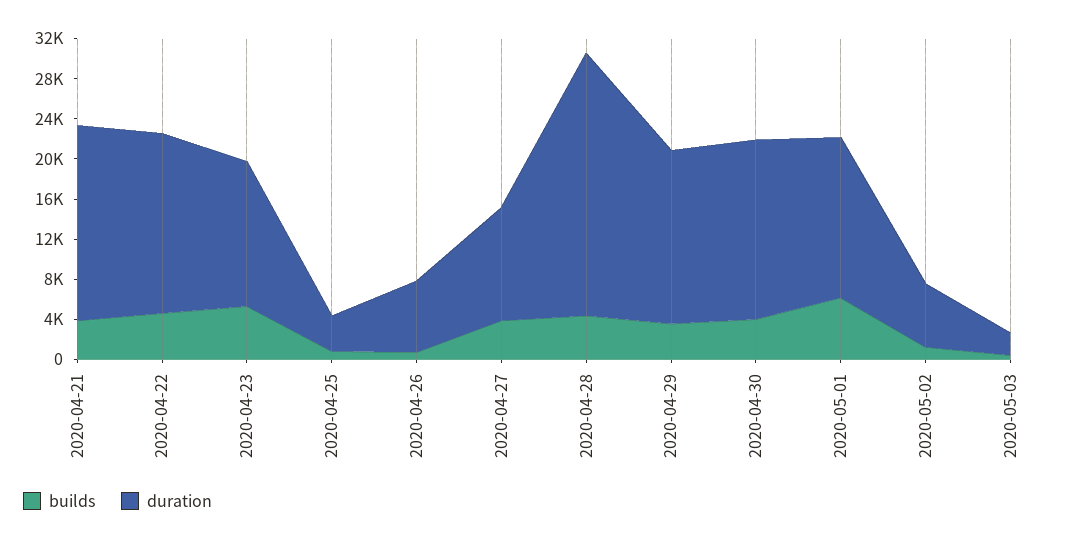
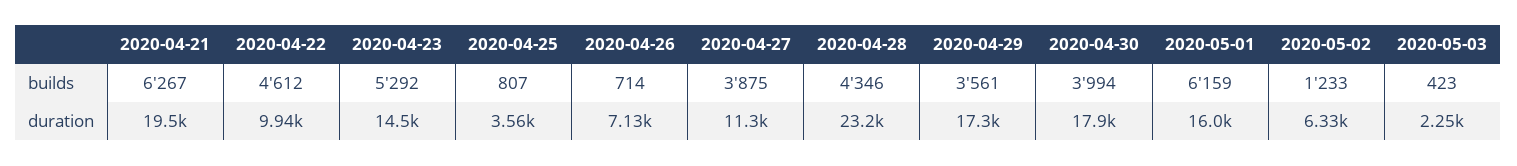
  {
    "builds": {
-     "2020-04-21": 4000,
+     "2020-04-21": 6267,
      "2020-04-22": 4612,
      "2020-04-23": 5292,
      "2020-04-25": 807,
      "2020-04-26": 714,
      "2020-04-27": 3875,
      "2020-04-28": 4346,
      "2020-04-29": 3561,
      "2020-04-30": 3994,
      "2020-05-01": 6159,
      "2020-05-02": 1233,
      "2020-05-03": 423
    },
    "duration": {
      "2020-04-21": 19500,
-     "2020-04-22": 18000,
+     "2020-04-22": 9940,
      "2020-04-23": 14500,
      "2020-04-25": 3560,
      "2020-04-26": 7130,
      "2020-04-27": 11300,
-     "2020-04-28": 26000,
+     "2020-04-28": 23200,
      "2020-04-29": 17300,
      "2020-04-30": 17900,
      "2020-05-01": 16000,
      "2020-05-02": 6330,
      "2020-05-03": 2250
    }
  }

